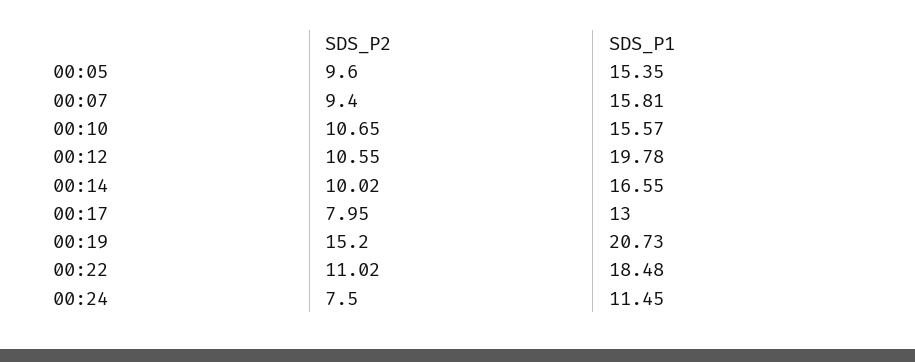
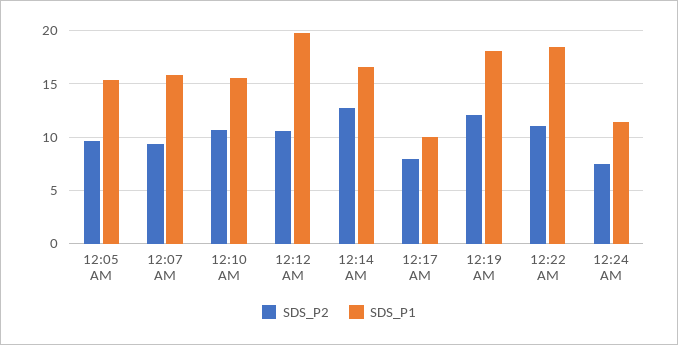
  {
    "SDS_P2": {
      "00:05": 9.6,
      "00:07": 9.4,
      "00:10": 10.65,
      "00:12": 10.55,
-     "00:14": 10.02,
+     "00:14": 13,
      "00:17": 7.95,
-     "00:19": 15.2,
+     "00:19": 12,
      "00:22": 11.02,
      "00:24": 7.5
    },
    "SDS_P1": {
      "00:05": 15.35,
      "00:07": 15.81,
      "00:10": 15.57,
      "00:12": 19.78,
      "00:14": 16.55,
-     "00:17": 13,
+     "00:17": 10,
-     "00:19": 20.73,
+     "00:19": 18,
      "00:22": 18.48,
      "00:24": 11.45
    }
  }

